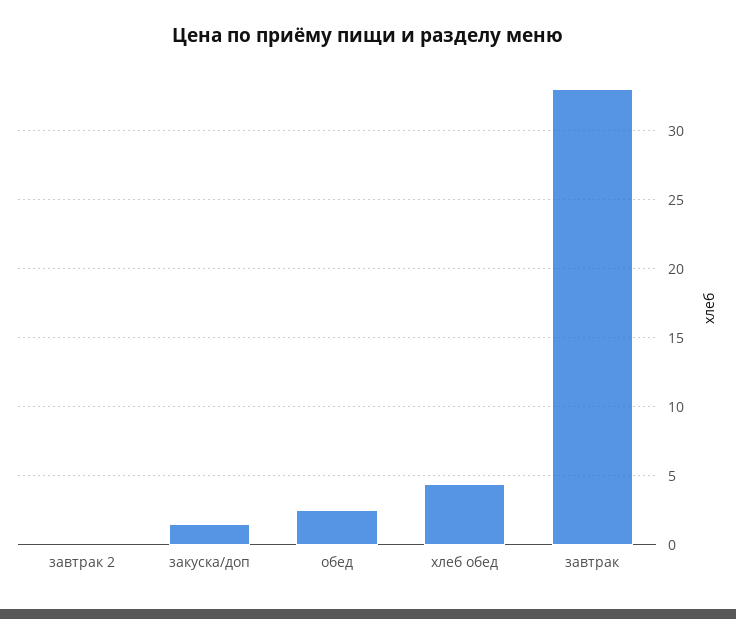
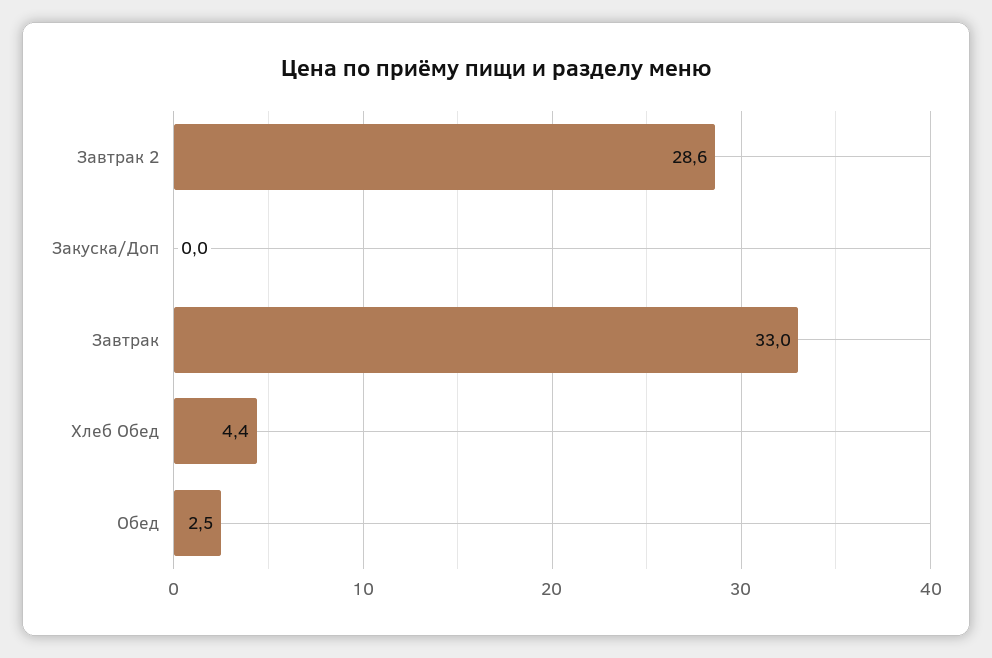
  {
-   "завтрак 2": 0,
+   "завтрак 2": 28.6,
-   "закуска/доп": 1.5,
+   "закуска/доп": 0,
    "обед": 2.5,
    "хлеб обед": 4.4,
    "завтрак": 33
  }

